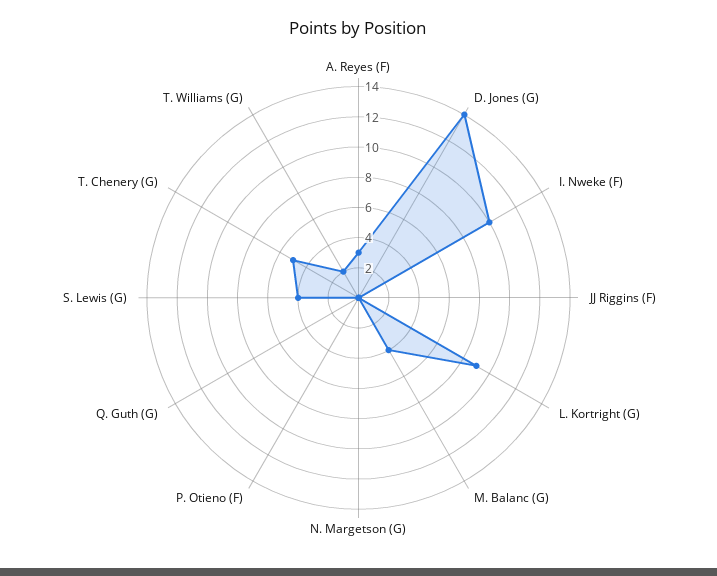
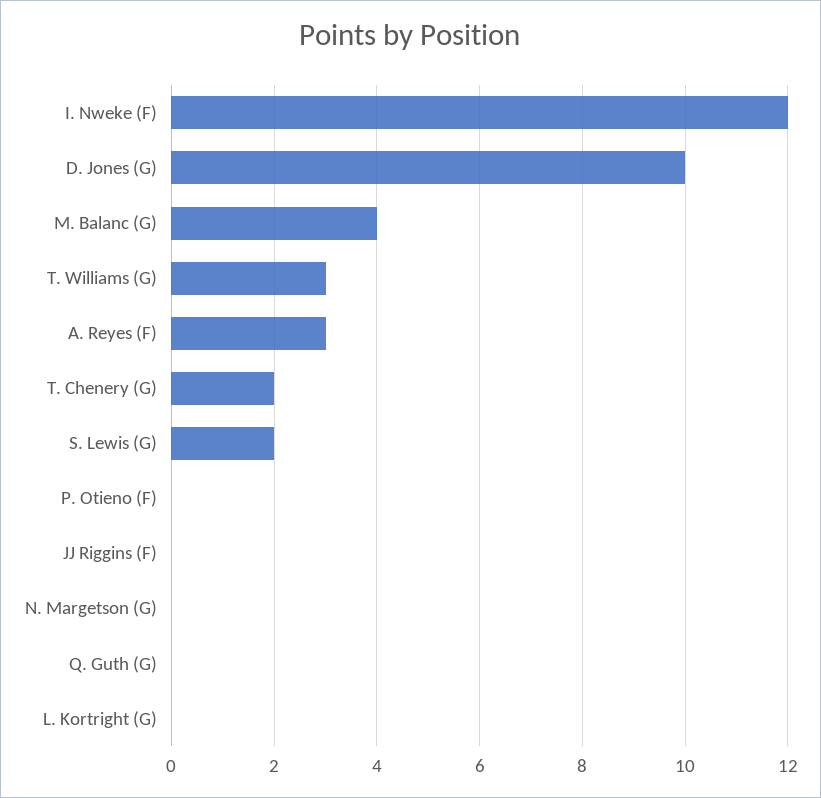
  {
    "A. Reyes (F)": 3,
-   "D. Jones (G)": 14,
+   "D. Jones (G)": 10,
-   "I. Nweke (F)": 10,
+   "I. Nweke (F)": 12,
    "JJ Riggins (F)": 0,
-   "L. Kortright (G)": 9,
+   "L. Kortright (G)": 0,
    "M. Balanc (G)": 4,
    "N. Margetson (G)": 0,
    "P. Otieno (F)": 0,
    "Q. Guth (G)": 0,
-   "S. Lewis (G)": 4,
+   "S. Lewis (G)": 2,
-   "T. Chenery (G)": 5,
+   "T. Chenery (G)": 2,
-   "T. Williams (G)": 2
+   "T. Williams (G)": 3
  }

